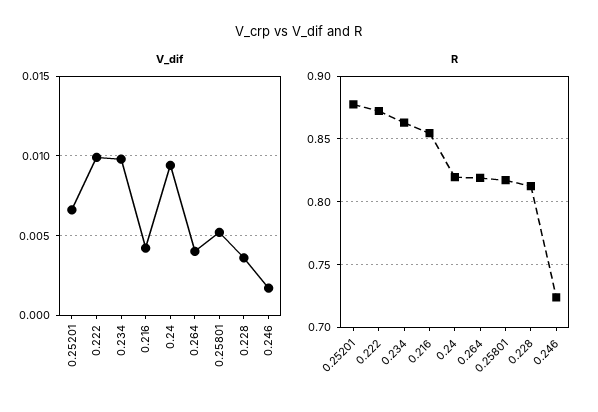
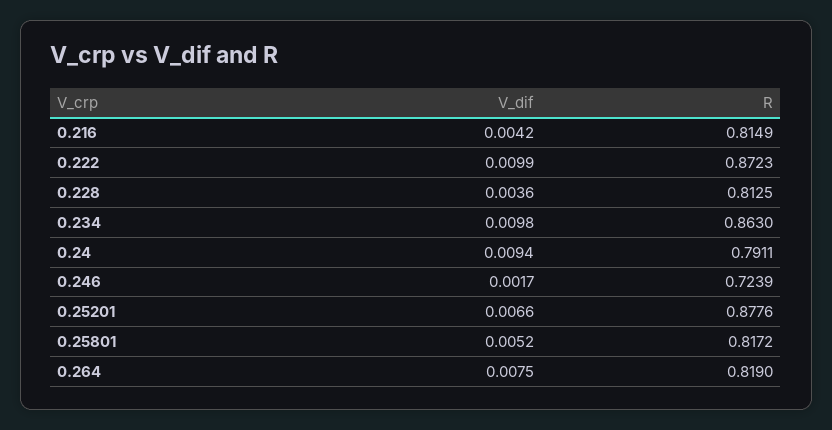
  {
    "V_dif": {
      "0.25201": 0.0066,
      "0.222": 0.0099,
      "0.234": 0.0098,
      "0.216": 0.0042,
      "0.24": 0.0094,
-     "0.264": 0.004,
+     "0.264": 0.0075,
      "0.25801": 0.0052,
      "0.228": 0.0036,
      "0.246": 0.0017
    },
    "R": {
      "0.25201": 0.8776,
      "0.222": 0.8723,
      "0.234": 0.863,
-     "0.216": 0.855,
+     "0.216": 0.8149,
-     "0.24": 0.82,
+     "0.24": 0.7911,
      "0.264": 0.819,
      "0.25801": 0.8172,
      "0.228": 0.8125,
      "0.246": 0.7239
    }
  }

